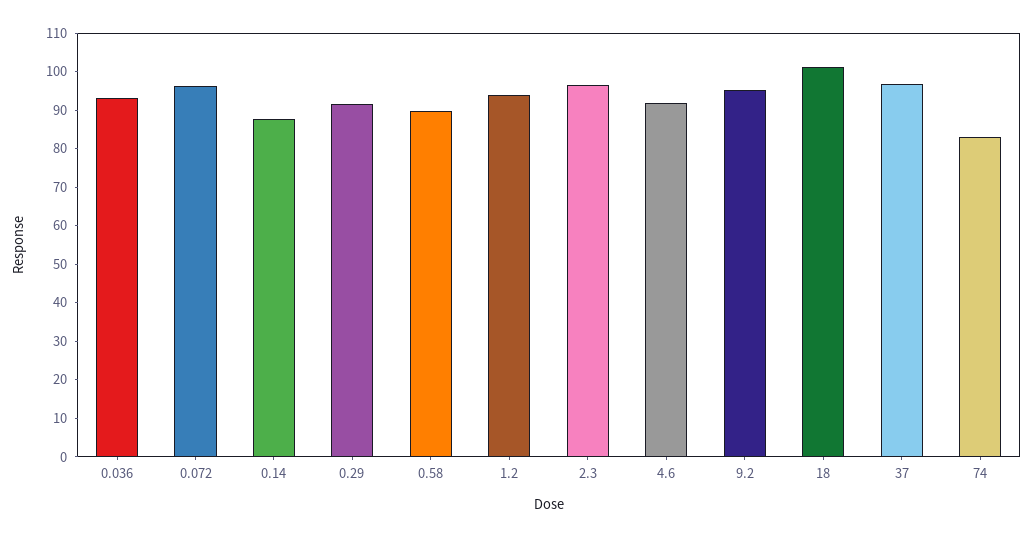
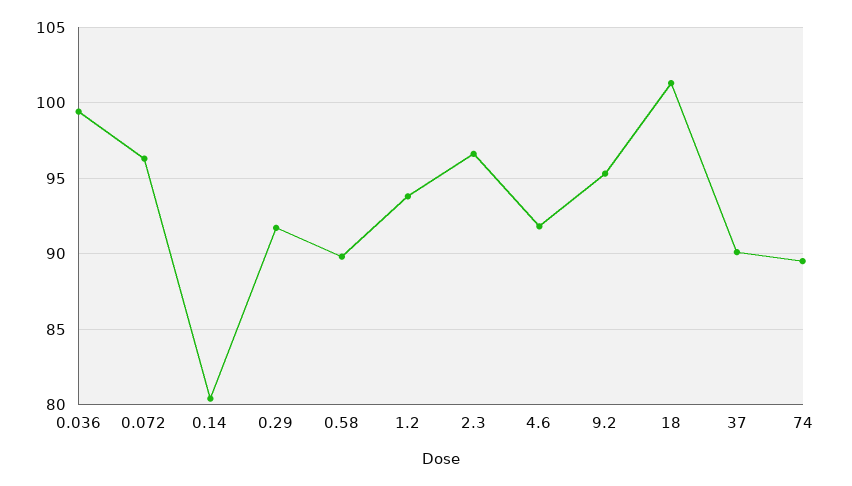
  {
-   "0.036": 92.5,
+   "0.036": 99.5,
    "0.072": 96.5,
-   "0.14": 87.5,
+   "0.14": 80.5,
    "0.29": 91.5,
    "0.58": 90,
    "1.2": 94,
    "2.3": 96.5,
    "4.6": 92,
    "9.2": 95.5,
    "18": 101.5,
-   "37": 97.5,
+   "37": 90,
-   "74": 82.5
+   "74": 89.5
  }

